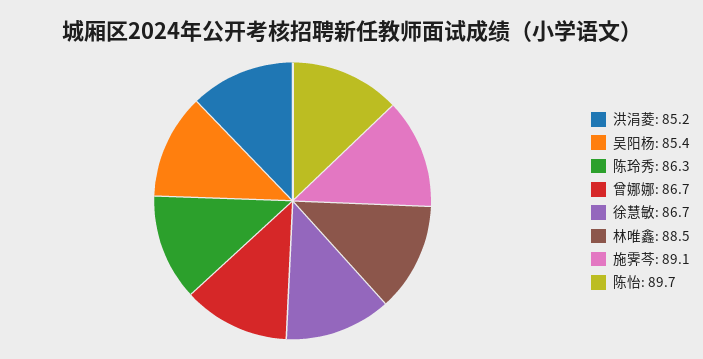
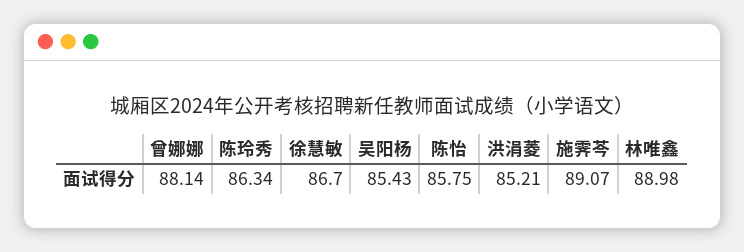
  {
    "洪涓菱": 85.21,
    "吴阳杨": 85.43,
    "陈玲秀": 86.34,
-   "曾娜娜": 86.7,
+   "曾娜娜": 88.14,
    "徐慧敏": 86.7,
-   "林唯鑫": 88.5,
+   "林唯鑫": 88.98,
    "施霁芩": 89.07,
-   "陈怡": 89.7
+   "陈怡": 85.75
  }

